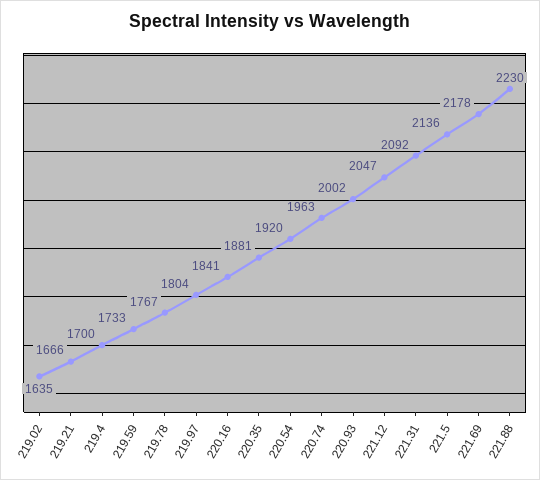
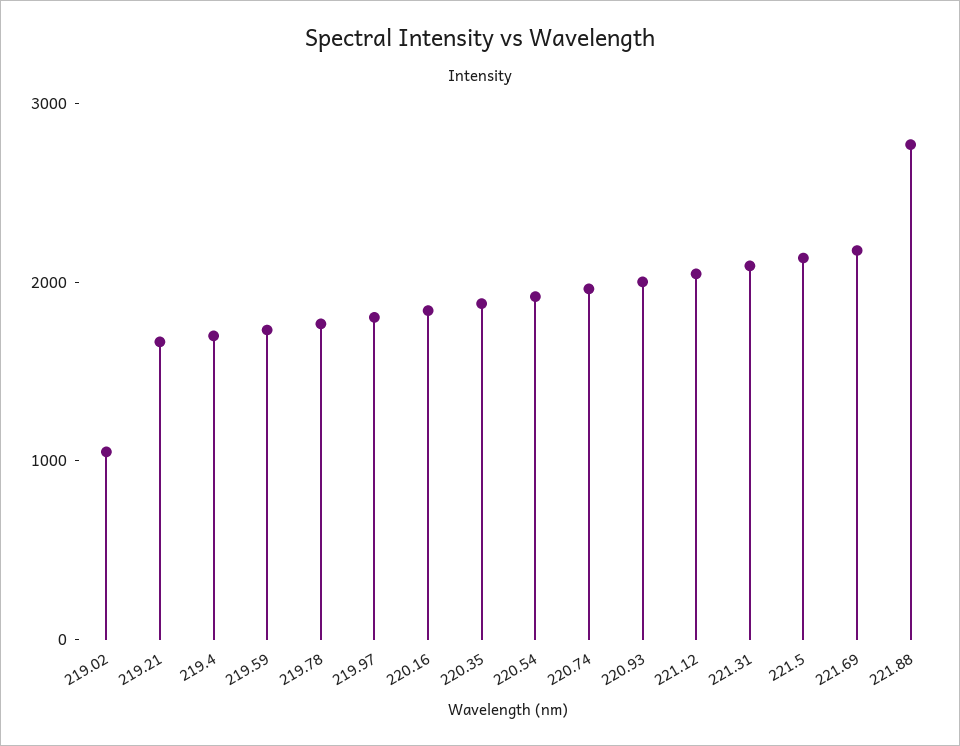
  {
-   "219.02": 1635,
+   "219.02": 1000,
    "219.21": 1666,
    "219.4": 1700,
    "219.59": 1733,
    "219.78": 1767,
    "219.97": 1804,
    "220.16": 1841,
    "220.35": 1881,
    "220.54": 1920,
    "220.74": 1963,
    "220.93": 2002,
    "221.12": 2047,
    "221.31": 2092,
    "221.5": 2136,
    "221.69": 2178,
-   "221.88": 2230
+   "221.88": 2800
  }

